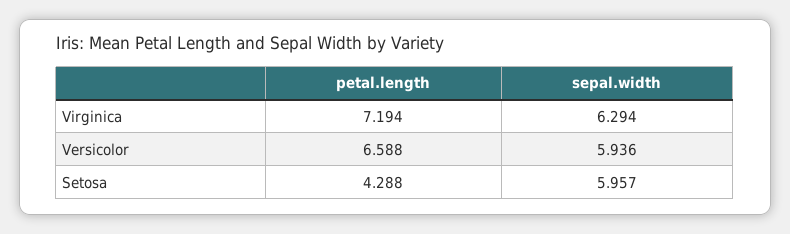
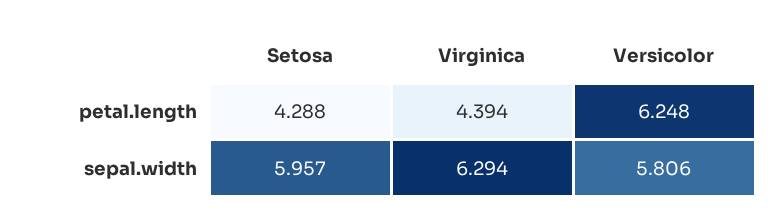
  {
    "petal.length": {
-     "Virginica": 7.194,
+     "Virginica": 4.394,
-     "Versicolor": 6.588,
+     "Versicolor": 6.248,
      "Setosa": 4.288
    },
    "sepal.width": {
      "Virginica": 6.294,
-     "Versicolor": 5.936,
+     "Versicolor": 5.806,
      "Setosa": 5.957
    }
  }

